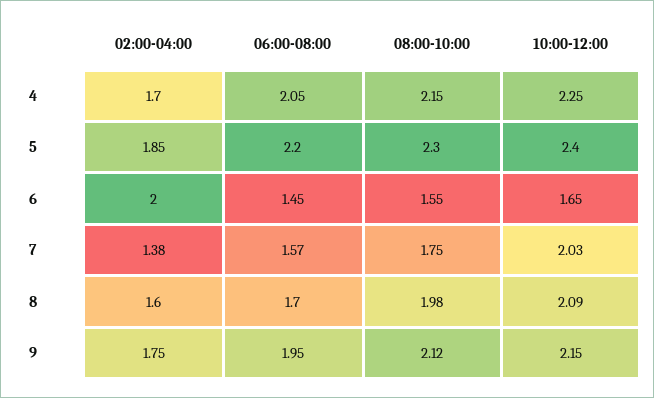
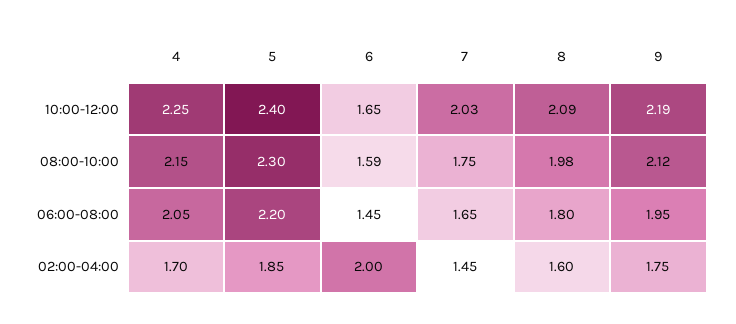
  {
    "02:00-04:00": {
      "4": 1.7,
      "5": 1.85,
      "6": 2,
-     "7": 1.38,
+     "7": 1.45,
      "8": 1.6,
      "9": 1.75
    },
    "06:00-08:00": {
      "4": 2.05,
      "5": 2.2,
      "6": 1.45,
-     "7": 1.57,
+     "7": 1.65,
-     "8": 1.7,
+     "8": 1.8,
      "9": 1.95
    },
    "08:00-10:00": {
      "4": 2.15,
      "5": 2.3,
-     "6": 1.55,
+     "6": 1.59,
      "7": 1.75,
      "8": 1.98,
      "9": 2.12
    },
    "10:00-12:00": {
      "4": 2.25,
      "5": 2.4,
      "6": 1.65,
      "7": 2.03,
      "8": 2.09,
-     "9": 2.15
+     "9": 2.19
    }
  }

